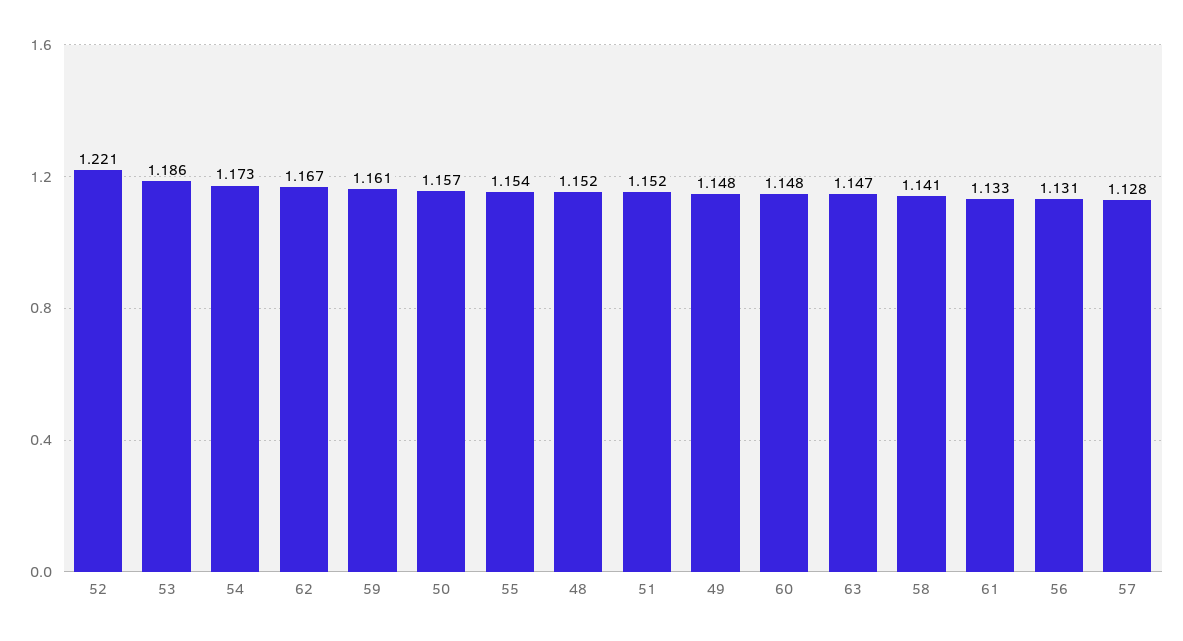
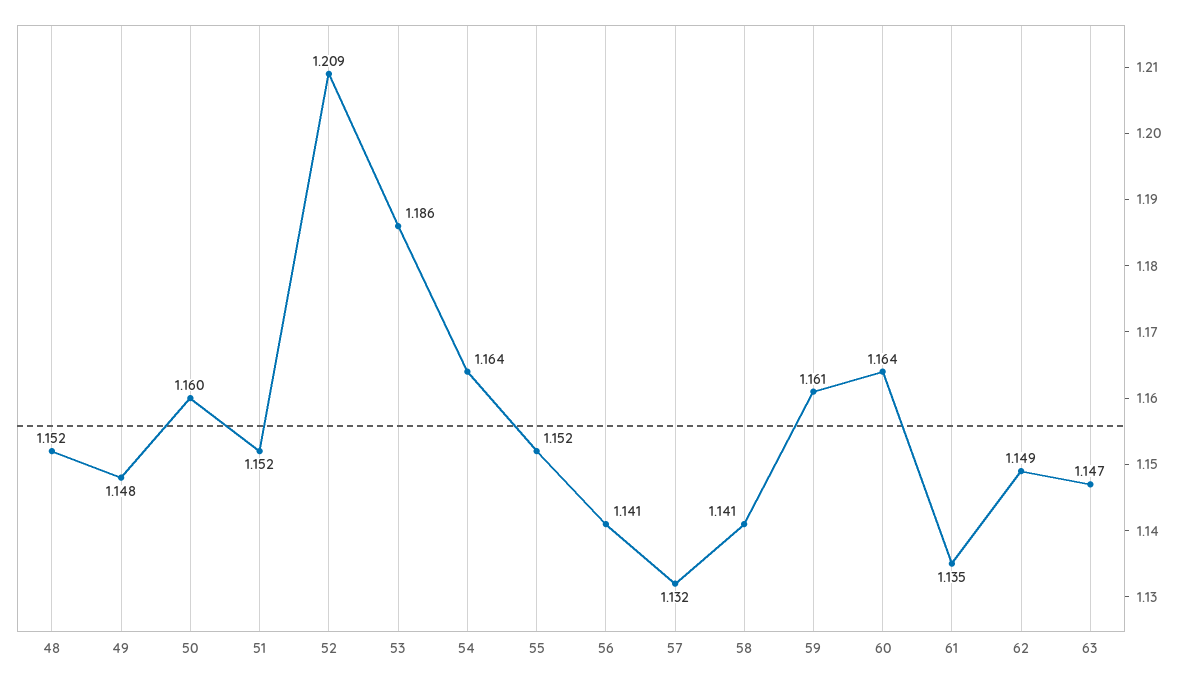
  {
-   "52": 1.221,
+   "52": 1.209,
    "53": 1.186,
-   "54": 1.173,
+   "54": 1.164,
-   "62": 1.167,
+   "62": 1.149,
    "59": 1.161,
-   "50": 1.157,
+   "50": 1.16,
-   "55": 1.154,
+   "55": 1.152,
    "48": 1.152,
    "51": 1.152,
    "49": 1.148,
-   "60": 1.148,
+   "60": 1.164,
    "63": 1.147,
    "58": 1.141,
-   "61": 1.133,
+   "61": 1.135,
-   "56": 1.131,
+   "56": 1.141,
-   "57": 1.128
+   "57": 1.132
  }

